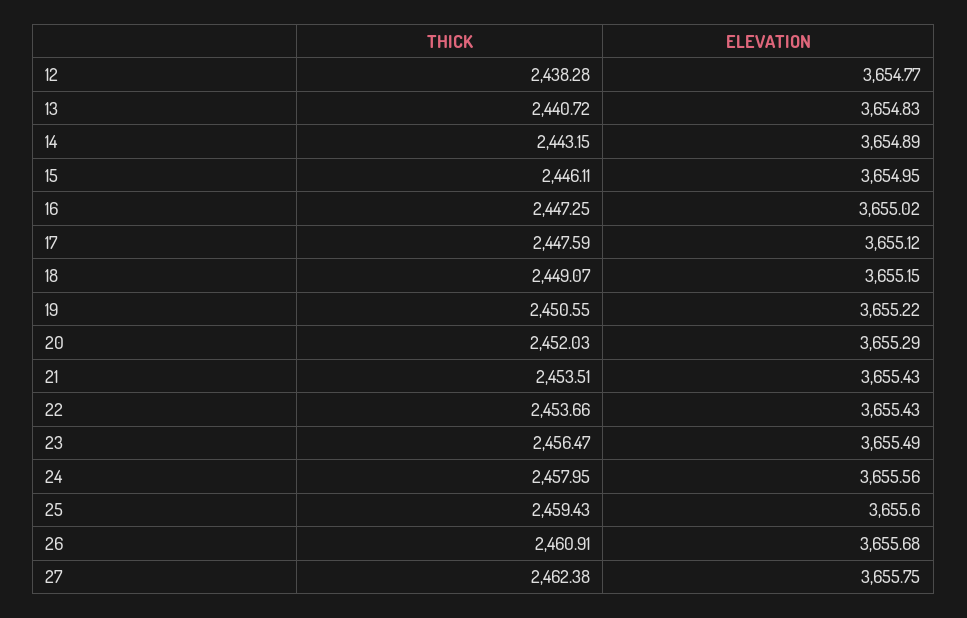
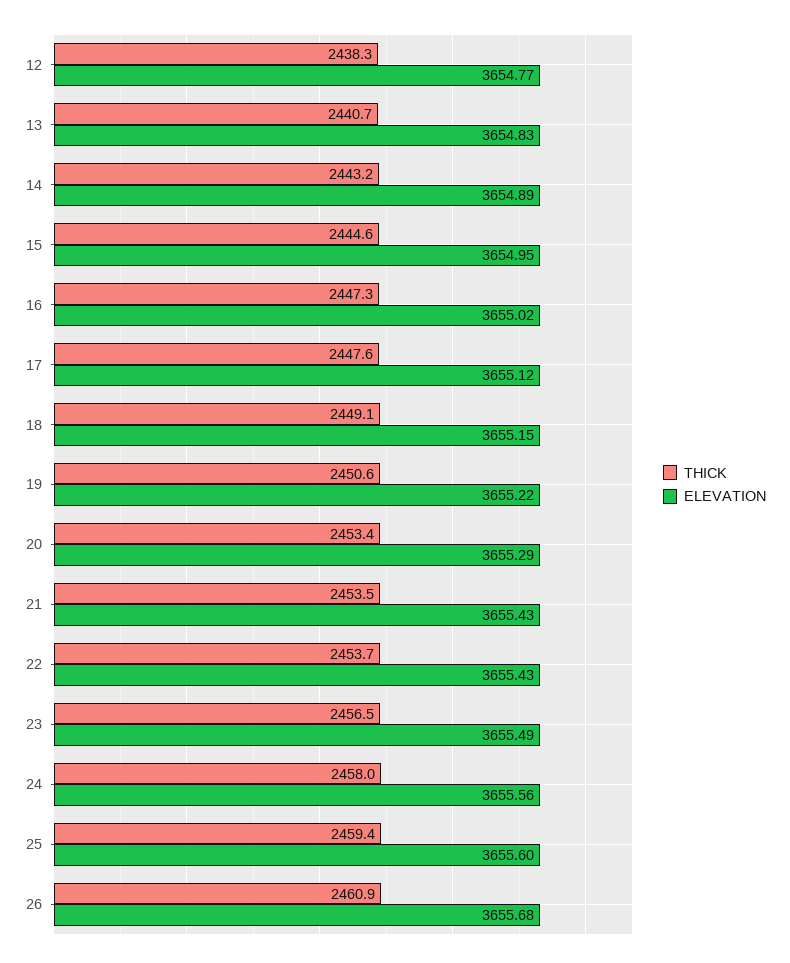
  {
    "THICK": {
      "12": 2438.28,
      "13": 2440.72,
      "14": 2443.15,
-     "15": 2446.11,
+     "15": 2444.6,
      "16": 2447.25,
      "17": 2447.59,
      "18": 2449.07,
      "19": 2450.55,
-     "20": 2452.03,
+     "20": 2453.4,
      "21": 2453.51,
      "22": 2453.66,
      "23": 2456.47,
      "24": 2457.95,
      "25": 2459.43,
-     "26": 2460.91,
+     "26": 2460.91
-     "27": 2462.38
    },
    "ELEVATION": {
      "12": 3654.77,
      "13": 3654.83,
      "14": 3654.89,
      "15": 3654.95,
      "16": 3655.02,
      "17": 3655.12,
      "18": 3655.15,
      "19": 3655.22,
      "20": 3655.29,
      "21": 3655.43,
      "22": 3655.43,
      "23": 3655.49,
      "24": 3655.56,
      "25": 3655.6,
-     "26": 3655.68,
+     "26": 3655.68
-     "27": 3655.75
    }
  }

